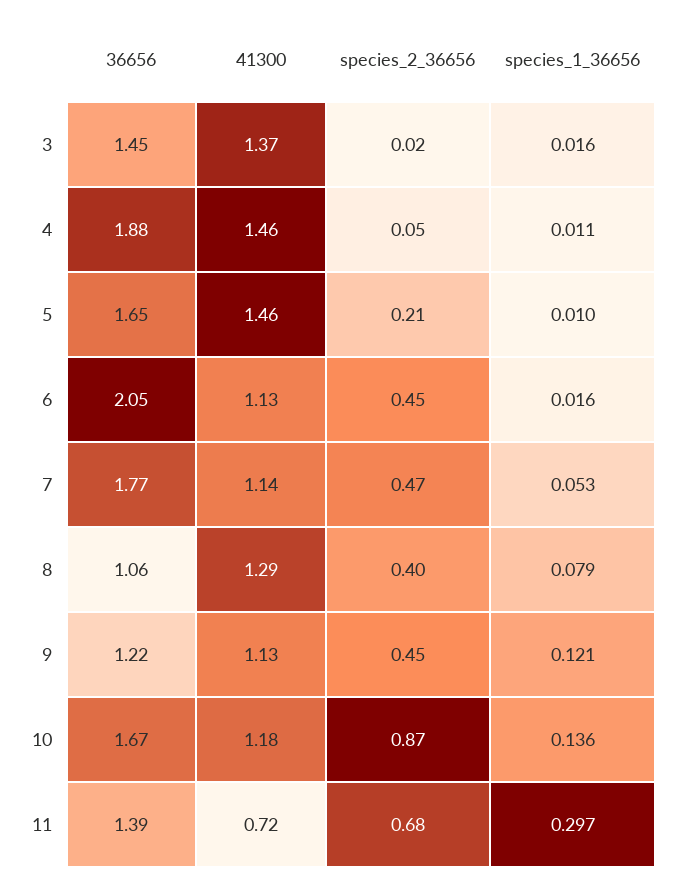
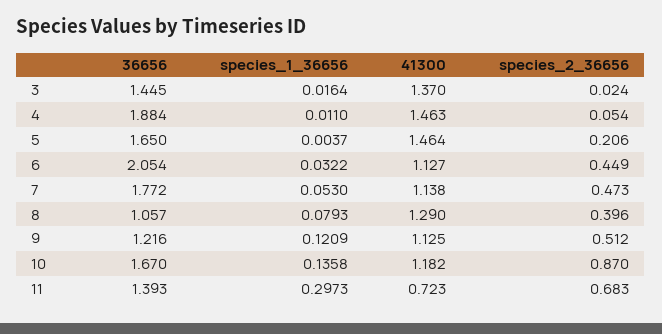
  {
    "36656": {
      "3": 1.445,
      "4": 1.884,
      "5": 1.65,
      "6": 2.054,
      "7": 1.772,
      "8": 1.057,
      "9": 1.216,
      "10": 1.67,
      "11": 1.393
    },
    "41300": {
      "3": 1.37,
      "4": 1.463,
      "5": 1.464,
      "6": 1.127,
      "7": 1.138,
      "8": 1.29,
      "9": 1.125,
      "10": 1.182,
      "11": 0.723
    },
    "species_2_36656": {
      "3": 0.024,
      "4": 0.054,
      "5": 0.206,
      "6": 0.449,
      "7": 0.473,
      "8": 0.396,
-     "9": 0.45,
+     "9": 0.512,
      "10": 0.87,
      "11": 0.683
    },
    "species_1_36656": {
      "3": 0.0164,
      "4": 0.011,
-     "5": 0.01,
+     "5": 0.0037,
-     "6": 0.016,
+     "6": 0.0322,
      "7": 0.053,
      "8": 0.0793,
      "9": 0.1209,
      "10": 0.1358,
      "11": 0.2973
    }
  }

